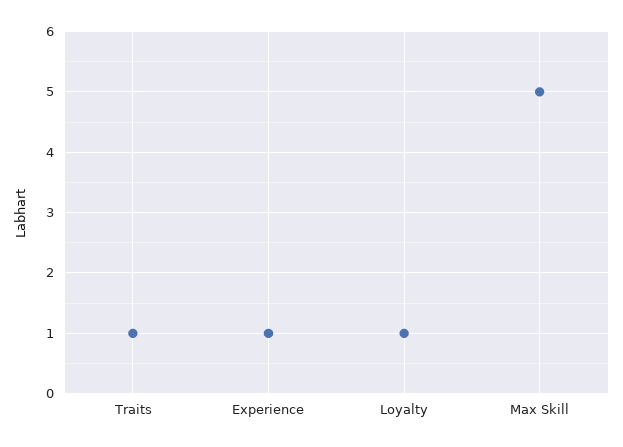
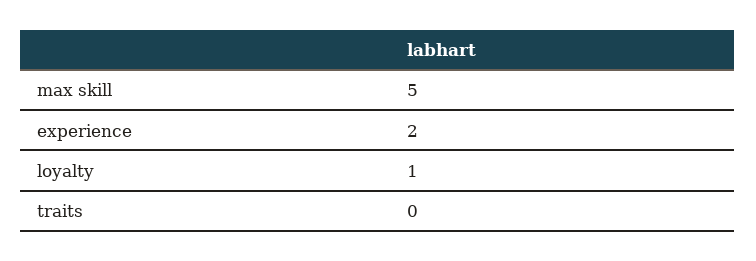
  {
-   "Traits": 1,
+   "Traits": 0,
-   "Experience": 1,
+   "Experience": 2,
    "Loyalty": 1,
    "Max Skill": 5
  }

